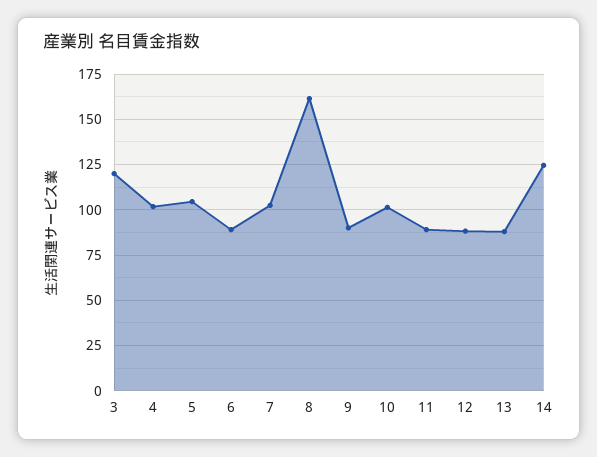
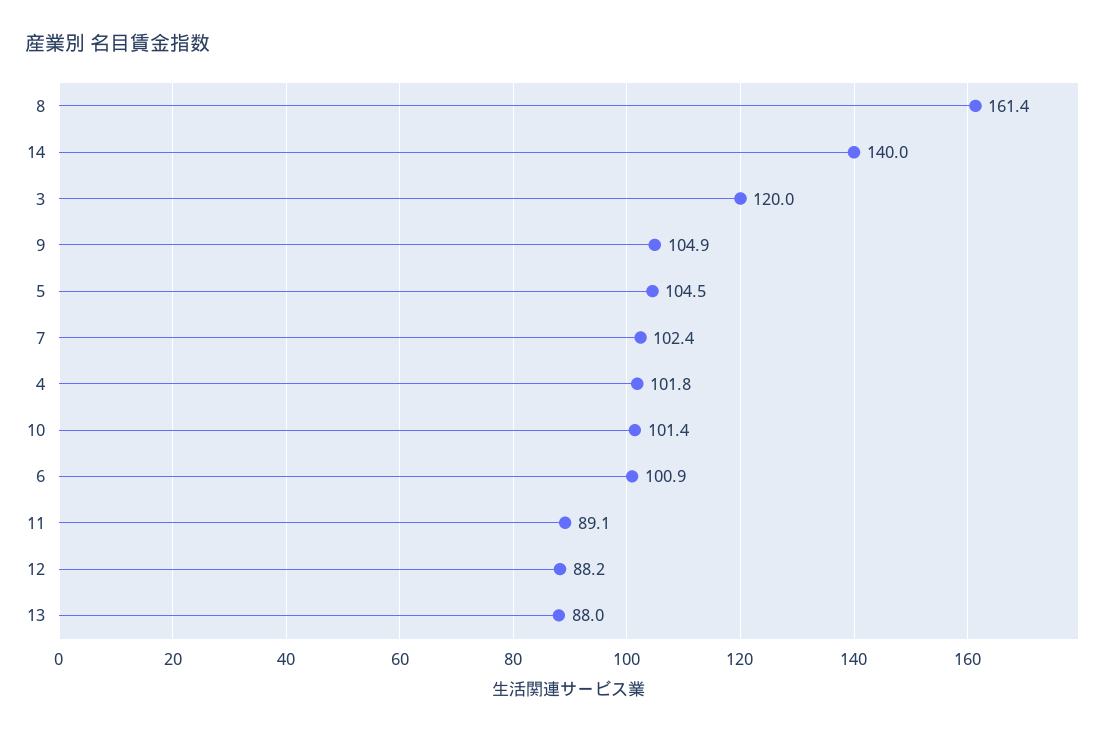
  {
    "3": 120,
    "4": 101.8,
    "5": 104.5,
-   "6": 90,
+   "6": 100.9,
    "7": 102.4,
    "8": 161.4,
-   "9": 90,
+   "9": 104.9,
    "10": 101.4,
    "11": 89.1,
    "12": 88.2,
    "13": 88,
-   "14": 125
+   "14": 140
  }

